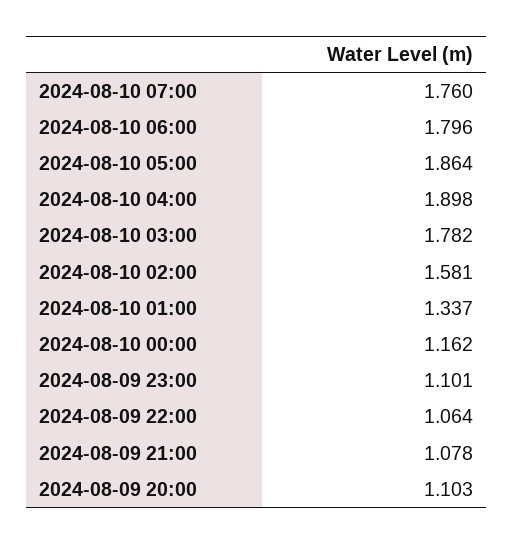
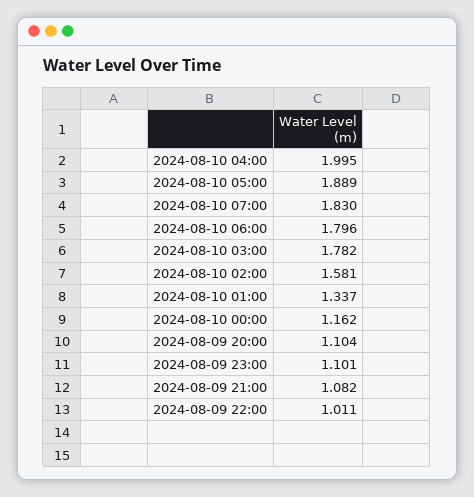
  {
-   "2024-08-10 07:00": 1.76,
+   "2024-08-10 07:00": 1.83,
    "2024-08-10 06:00": 1.796,
-   "2024-08-10 05:00": 1.864,
+   "2024-08-10 05:00": 1.889,
-   "2024-08-10 04:00": 1.898,
+   "2024-08-10 04:00": 1.995,
    "2024-08-10 03:00": 1.782,
    "2024-08-10 02:00": 1.581,
    "2024-08-10 01:00": 1.337,
    "2024-08-10 00:00": 1.162,
    "2024-08-09 23:00": 1.101,
-   "2024-08-09 22:00": 1.064,
+   "2024-08-09 22:00": 1.011,
-   "2024-08-09 21:00": 1.078,
+   "2024-08-09 21:00": 1.082,
-   "2024-08-09 20:00": 1.103
+   "2024-08-09 20:00": 1.104
  }

